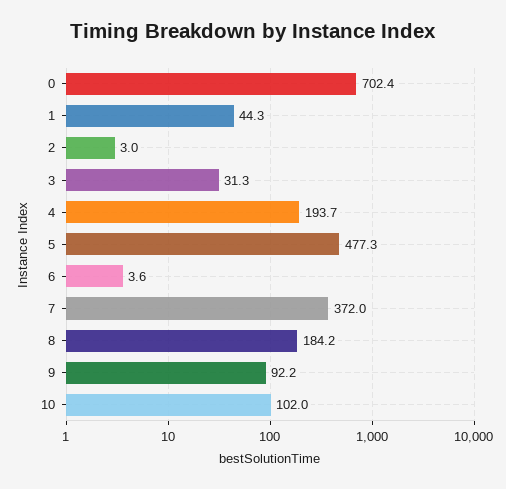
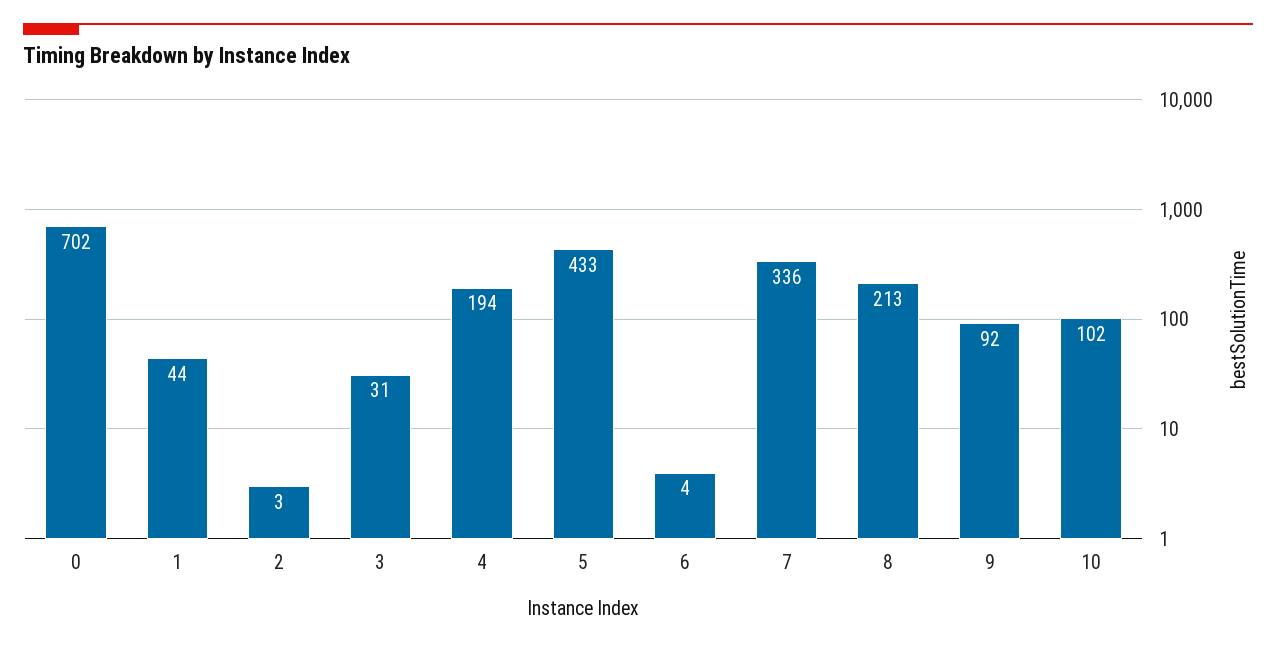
  {
    "0": 702.4,
    "1": 44.3,
    "2": 3,
    "3": 31.3,
    "4": 193.7,
-   "5": 477.3,
+   "5": 433,
    "6": 3.6,
-   "7": 372,
+   "7": 336,
-   "8": 184.2,
+   "8": 213,
    "9": 92.2,
    "10": 102
  }

